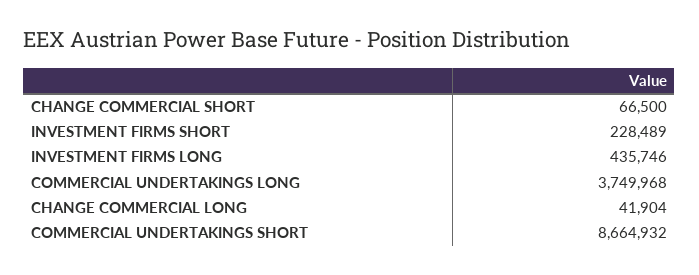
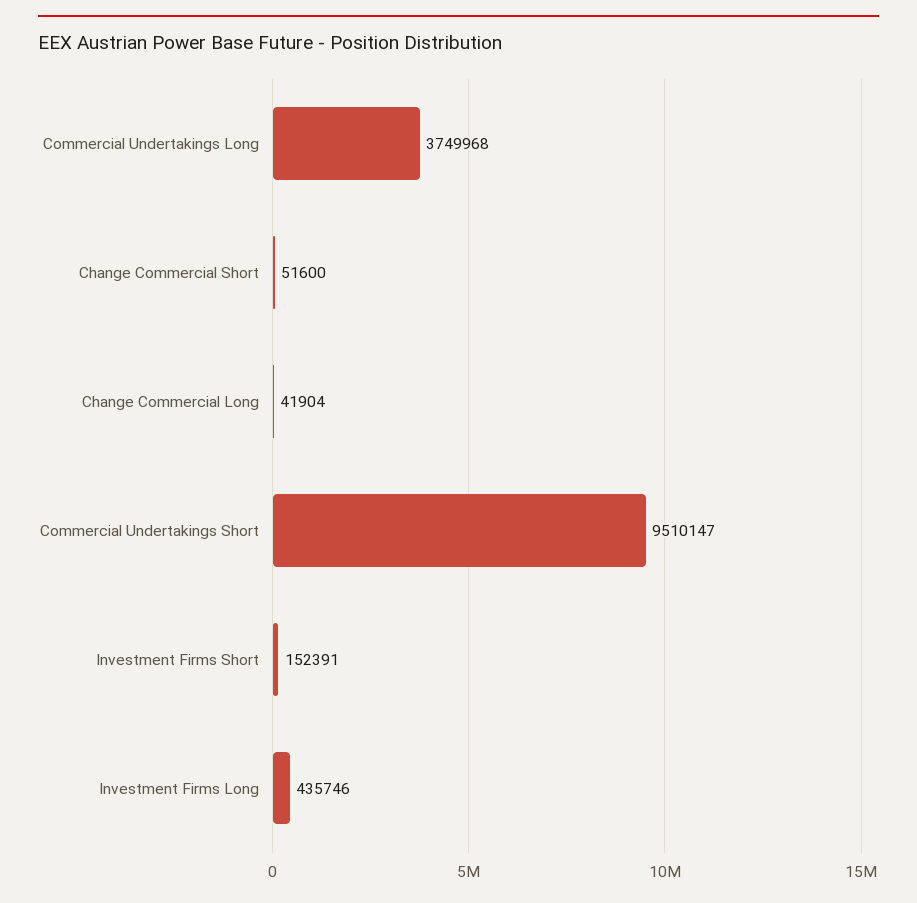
  {
-   "CHANGE COMMERCIAL SHORT": 66500,
+   "CHANGE COMMERCIAL SHORT": 51600,
-   "INVESTMENT FIRMS SHORT": 228489,
+   "INVESTMENT FIRMS SHORT": 152391,
    "INVESTMENT FIRMS LONG": 435746,
    "COMMERCIAL UNDERTAKINGS LONG": 3749968,
    "CHANGE COMMERCIAL LONG": 41904,
-   "COMMERCIAL UNDERTAKINGS SHORT": 8664932
+   "COMMERCIAL UNDERTAKINGS SHORT": 9510147
  }

